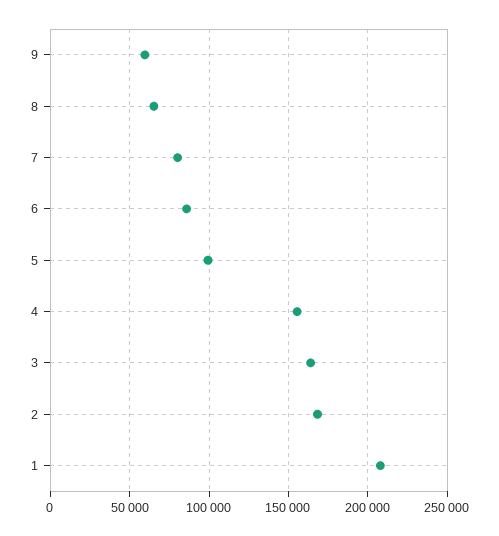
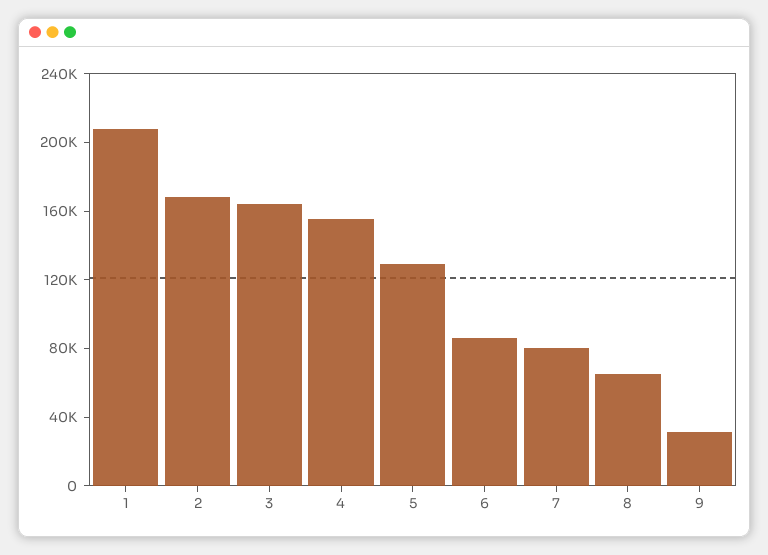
  {
-   "9": 60000,
+   "9": 30000,
    "8": 65000,
    "7": 80000,
    "6": 85000,
-   "5": 100000,
+   "5": 130000,
    "4": 155000,
    "3": 165000,
    "2": 170000,
    "1": 210000
  }

